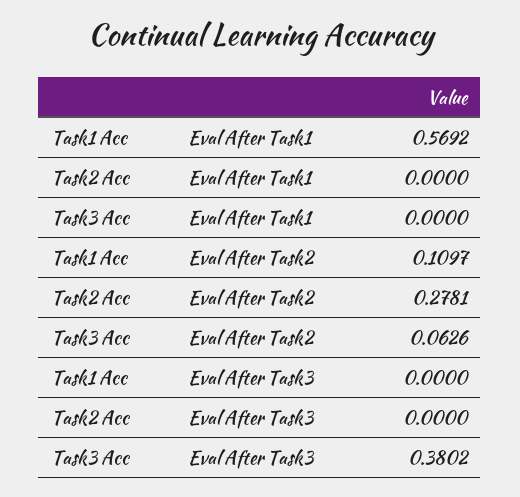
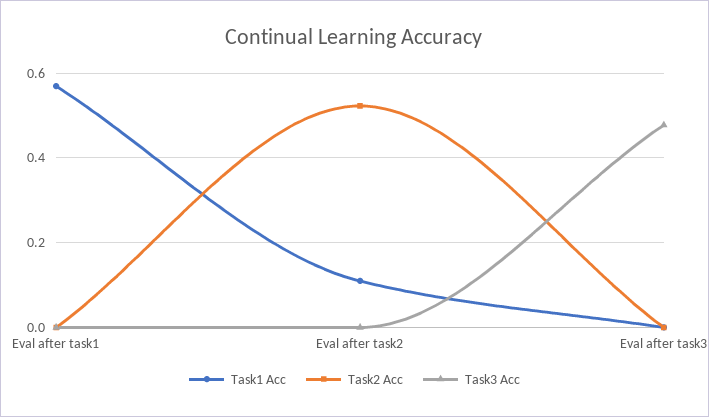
  {
    "Task1 Acc": {
      "Eval After Task1": 0.5692,
      "Eval After Task2": 0.1097,
      "Eval After Task3": 0
    },
    "Task2 Acc": {
      "Eval After Task1": 0,
-     "Eval After Task2": 0.2781,
+     "Eval After Task2": 0.52,
      "Eval After Task3": 0
    },
    "Task3 Acc": {
      "Eval After Task1": 0,
-     "Eval After Task2": 0.0626,
+     "Eval After Task2": 0,
-     "Eval After Task3": 0.3802
+     "Eval After Task3": 0.48
    }
  }

